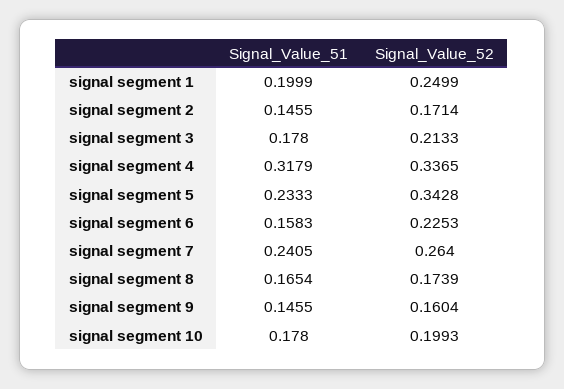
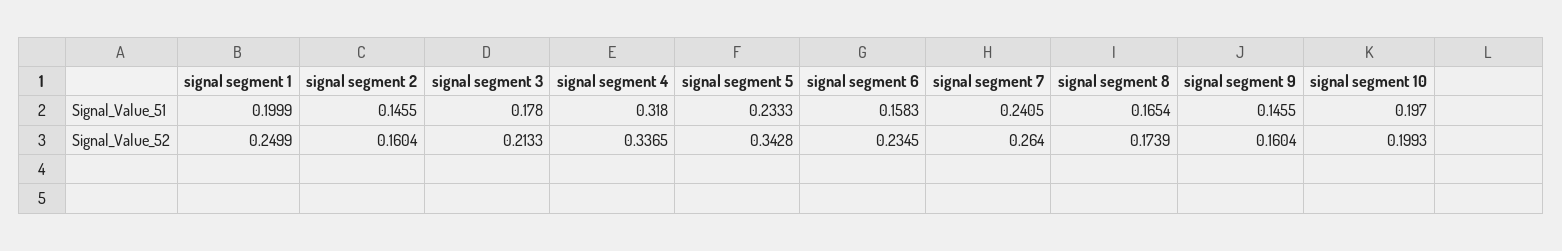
  {
    "Signal_Value_51": {
      "signal segment 1": 0.1999,
      "signal segment 2": 0.1455,
      "signal segment 3": 0.178,
-     "signal segment 4": 0.3179,
+     "signal segment 4": 0.318,
      "signal segment 5": 0.2333,
      "signal segment 6": 0.1583,
      "signal segment 7": 0.2405,
      "signal segment 8": 0.1654,
      "signal segment 9": 0.1455,
-     "signal segment 10": 0.178
+     "signal segment 10": 0.197
    },
    "Signal_Value_52": {
      "signal segment 1": 0.2499,
-     "signal segment 2": 0.1714,
+     "signal segment 2": 0.1604,
      "signal segment 3": 0.2133,
      "signal segment 4": 0.3365,
      "signal segment 5": 0.3428,
-     "signal segment 6": 0.2253,
+     "signal segment 6": 0.2345,
      "signal segment 7": 0.264,
      "signal segment 8": 0.1739,
      "signal segment 9": 0.1604,
      "signal segment 10": 0.1993
    }
  }

